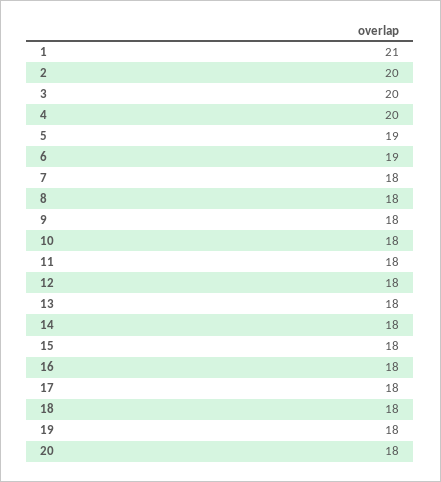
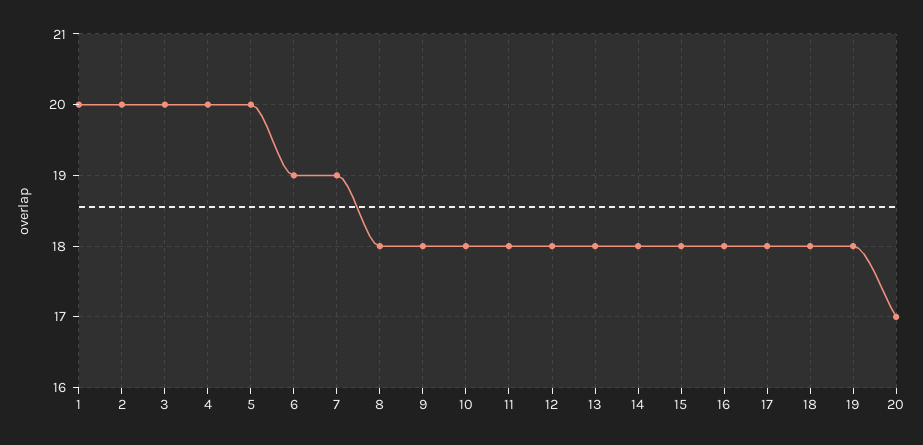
  {
-   "1": 21,
+   "1": 20,
    "2": 20,
    "3": 20,
    "4": 20,
-   "5": 19,
+   "5": 20,
    "6": 19,
-   "7": 18,
+   "7": 19,
    "8": 18,
    "9": 18,
    "10": 18,
    "11": 18,
    "12": 18,
    "13": 18,
    "14": 18,
    "15": 18,
    "16": 18,
    "17": 18,
    "18": 18,
    "19": 18,
-   "20": 18
+   "20": 17
  }

